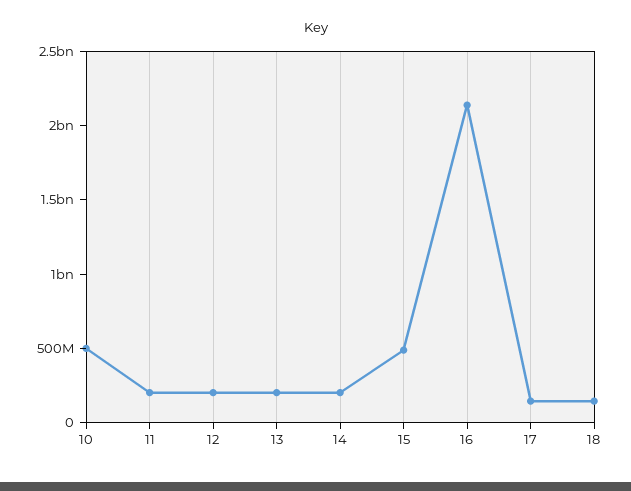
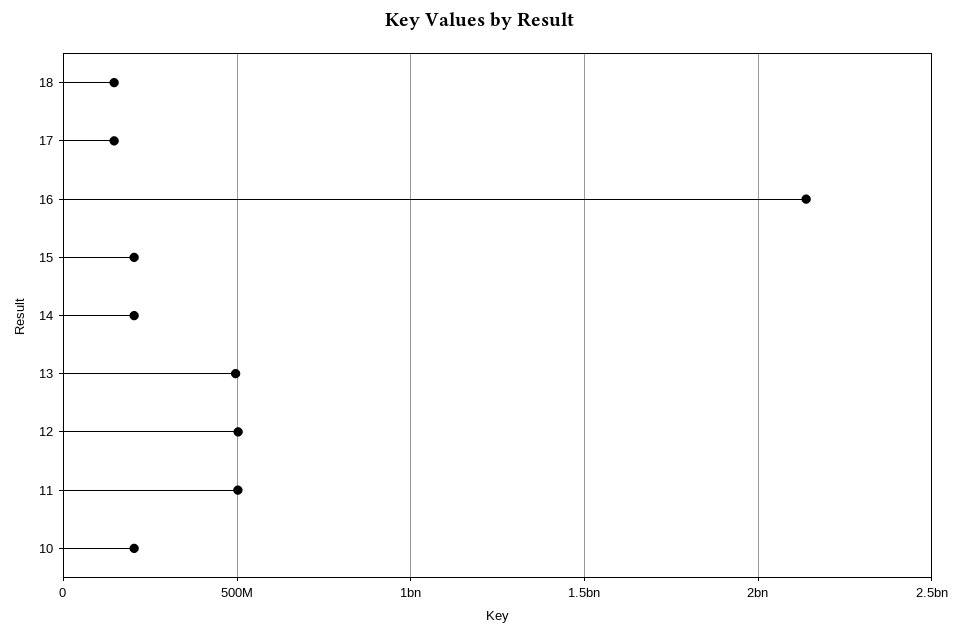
  {
-   "10": 500000000,
+   "10": 200000000,
-   "11": 200000000,
+   "11": 500000000,
-   "12": 200000000,
+   "12": 500000000,
-   "13": 200000000,
+   "13": 500000000,
    "14": 200000000,
-   "15": 500000000,
+   "15": 200000000,
    "16": 2150000000,
    "17": 150000000,
    "18": 150000000
  }

